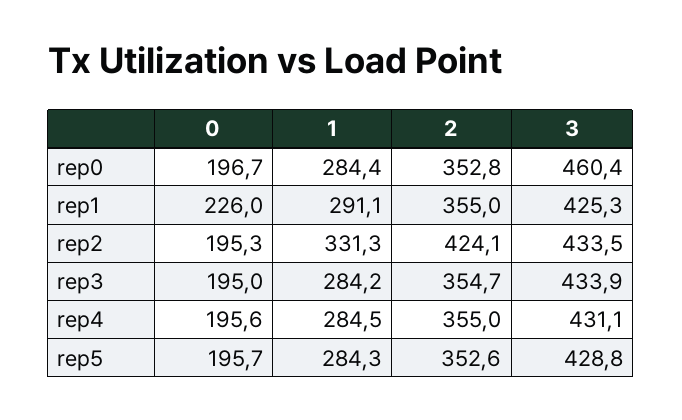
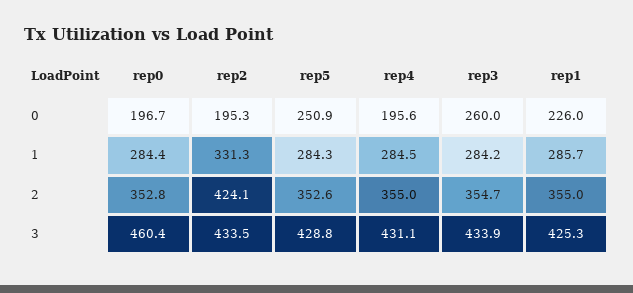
  {
    "0": {
      "rep0": 196.7,
      "rep1": 226,
      "rep2": 195.3,
-     "rep3": 195,
+     "rep3": 260,
      "rep4": 195.6,
-     "rep5": 195.7
+     "rep5": 250.9
    },
    "1": {
      "rep0": 284.4,
-     "rep1": 291.1,
+     "rep1": 285.7,
      "rep2": 331.3,
      "rep3": 284.2,
      "rep4": 284.5,
      "rep5": 284.3
    },
    "2": {
      "rep0": 352.8,
      "rep1": 355,
      "rep2": 424.1,
      "rep3": 354.7,
      "rep4": 355,
      "rep5": 352.6
    },
    "3": {
      "rep0": 460.4,
      "rep1": 425.3,
      "rep2": 433.5,
      "rep3": 433.9,
      "rep4": 431.1,
      "rep5": 428.8
    }
  }

